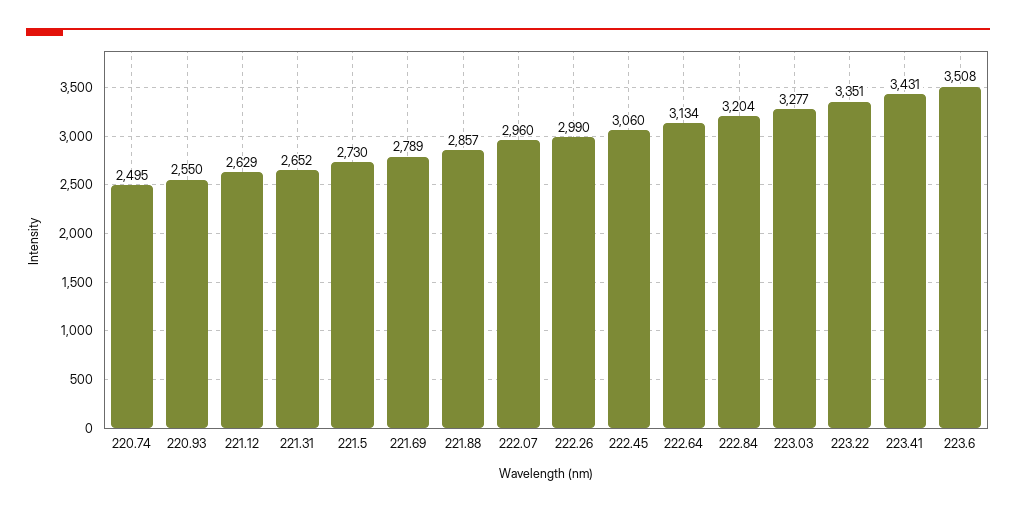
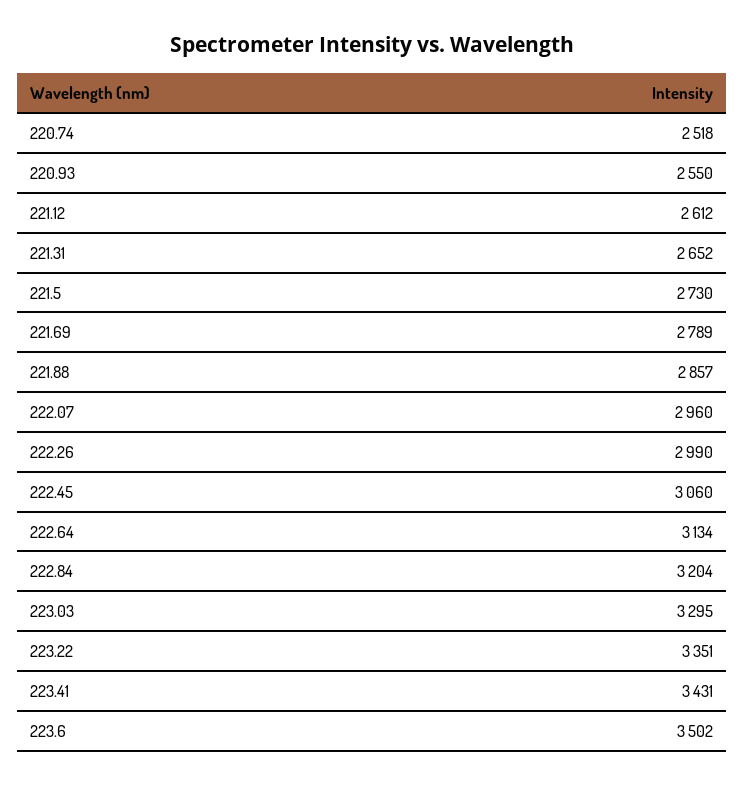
  {
-   "220.74": 2495,
+   "220.74": 2518,
    "220.93": 2550,
-   "221.12": 2629,
+   "221.12": 2612,
    "221.31": 2652,
    "221.5": 2730,
    "221.69": 2789,
    "221.88": 2857,
    "222.07": 2960,
    "222.26": 2990,
    "222.45": 3060,
    "222.64": 3134,
    "222.84": 3204,
-   "223.03": 3277,
+   "223.03": 3295,
    "223.22": 3351,
    "223.41": 3431,
-   "223.6": 3508
+   "223.6": 3502
  }

